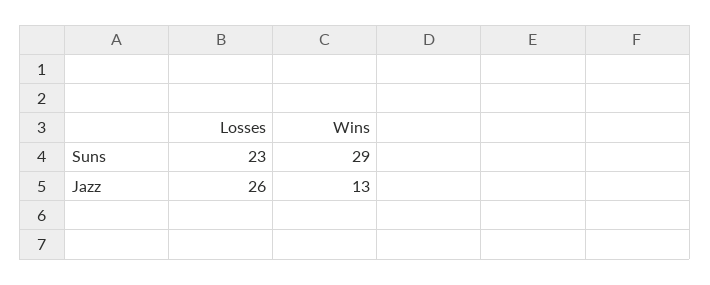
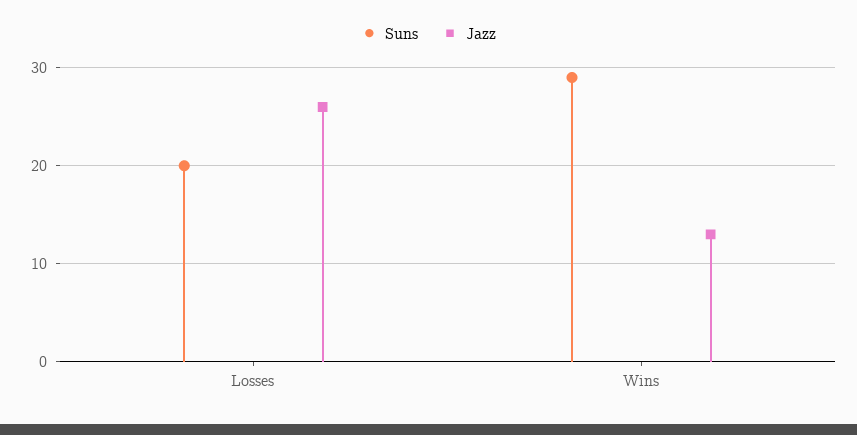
  {
    "Suns": {
-     "Losses": 23,
+     "Losses": 20,
      "Wins": 29
    },
    "Jazz": {
      "Losses": 26,
      "Wins": 13
    }
  }

